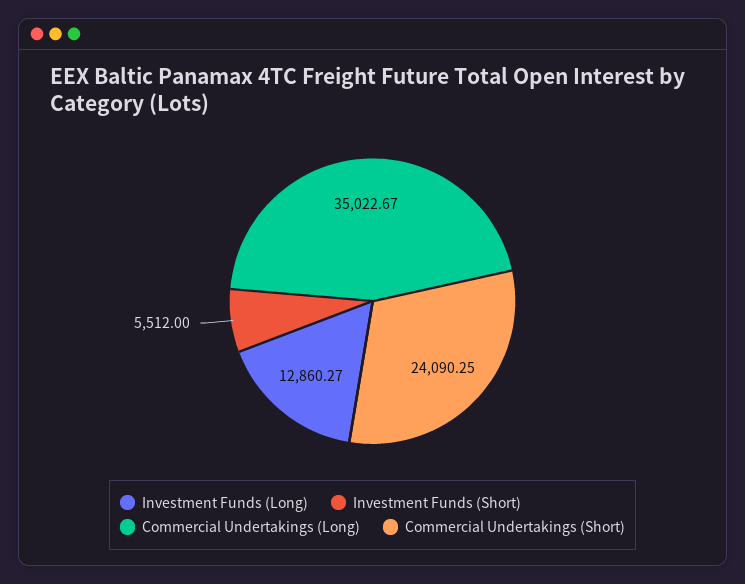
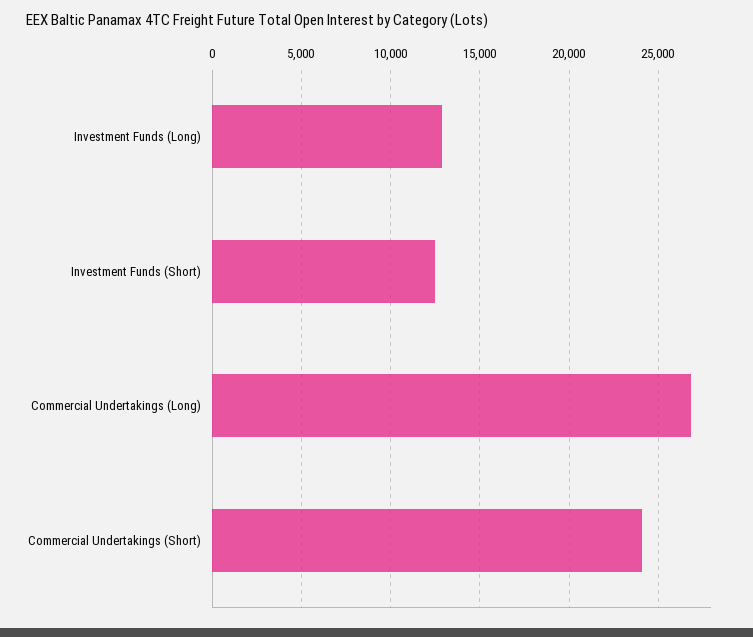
  {
    "Investment Funds (Long)": 12860.27,
-   "Investment Funds (Short)": 5512,
+   "Investment Funds (Short)": 12500,
-   "Commercial Undertakings (Long)": 35022.67,
+   "Commercial Undertakings (Long)": 27000,
    "Commercial Undertakings (Short)": 24090.25
  }

